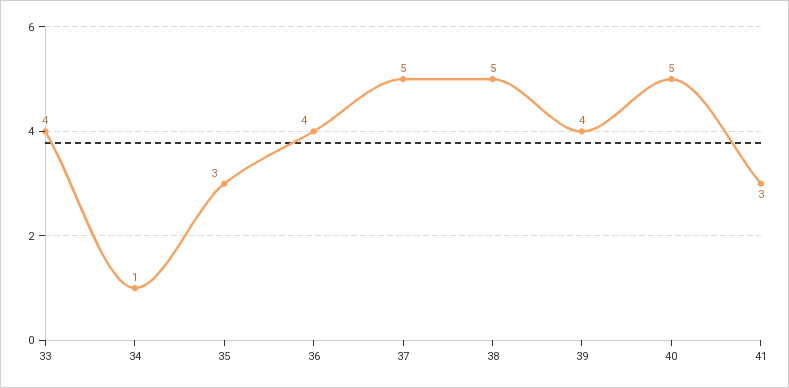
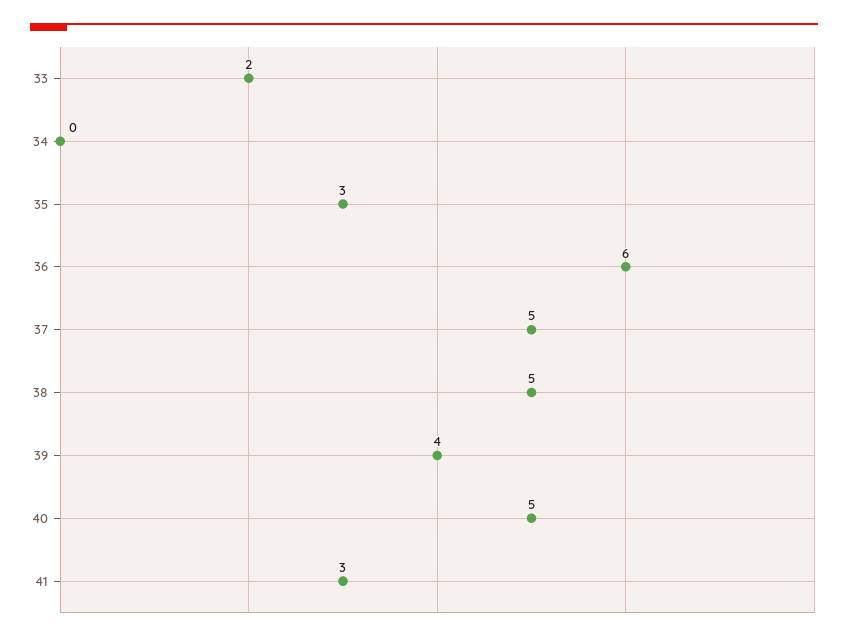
  {
-   "33": 4,
+   "33": 2,
-   "34": 1,
+   "34": 0,
    "35": 3,
-   "36": 4,
+   "36": 6,
    "37": 5,
    "38": 5,
    "39": 4,
    "40": 5,
    "41": 3
  }

